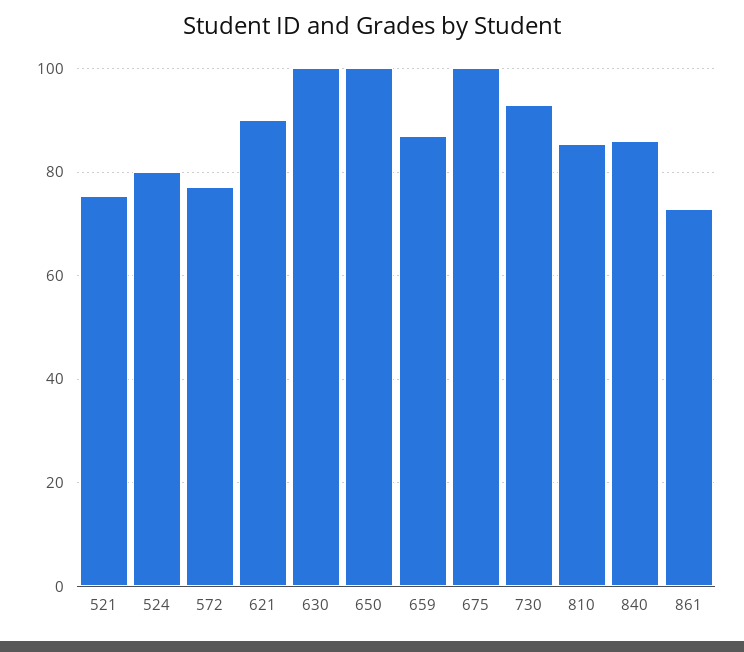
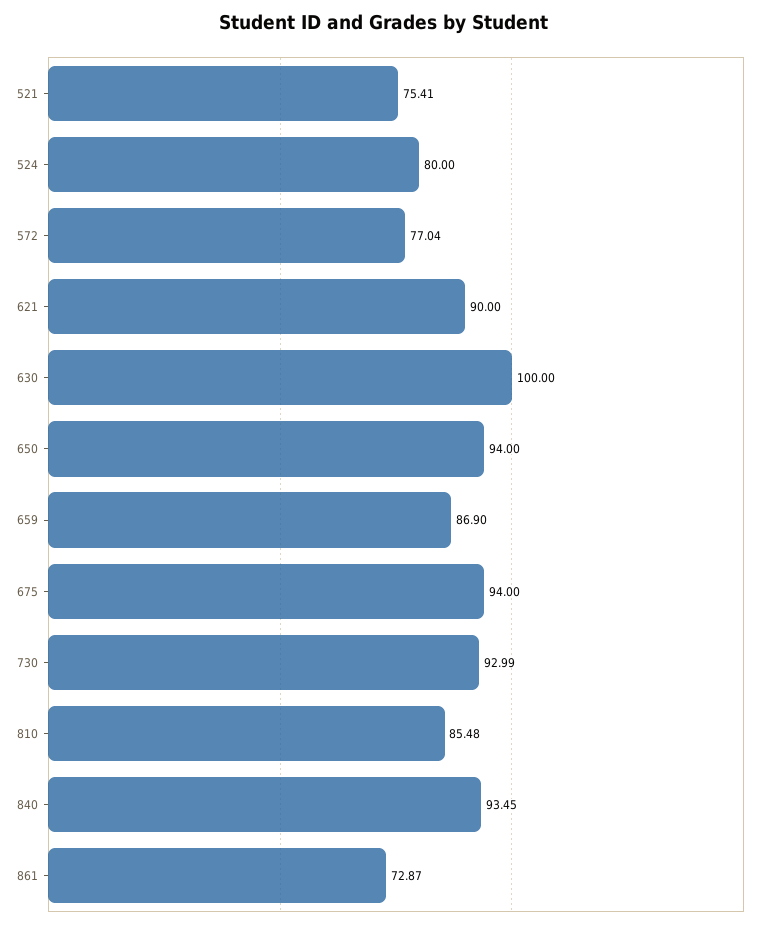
  {
    "521": 75.41,
    "524": 80,
    "572": 77.04,
    "621": 90,
    "630": 100,
-   "650": 100,
+   "650": 94,
    "659": 86.9,
-   "675": 100,
+   "675": 94,
    "730": 92.99,
    "810": 85.48,
-   "840": 86,
+   "840": 93.45,
    "861": 72.87
  }

